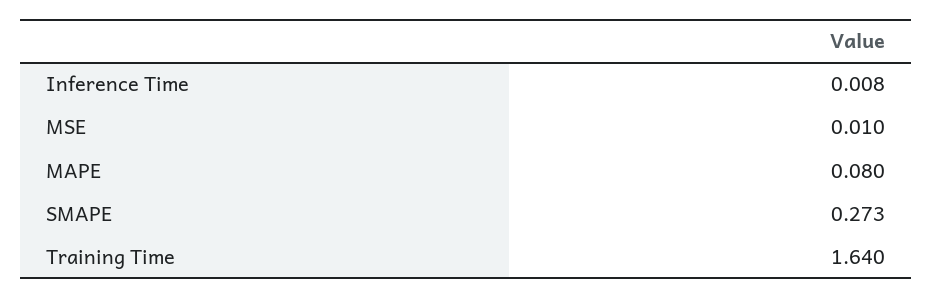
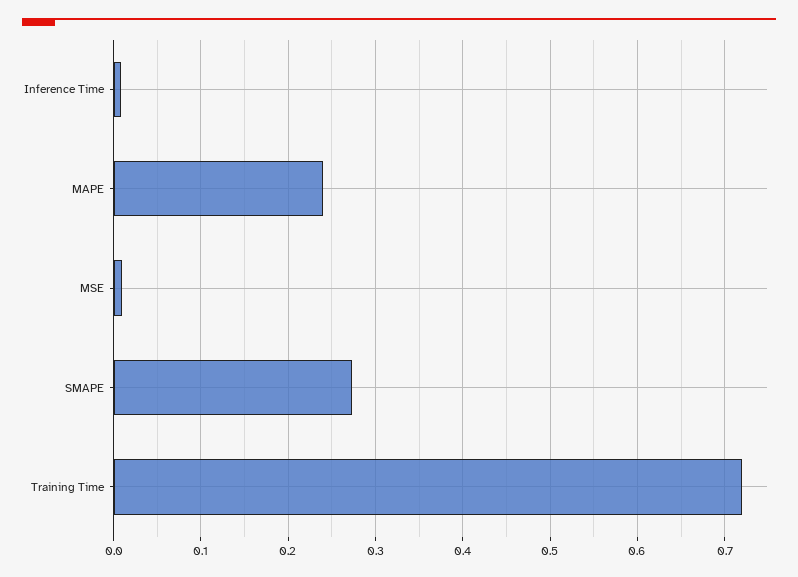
  {
    "Inference Time": 0.008,
    "MSE": 0.01,
-   "MAPE": 0.08,
+   "MAPE": 0.24,
    "SMAPE": 0.273,
-   "Training Time": 1.64
+   "Training Time": 0.72
  }

